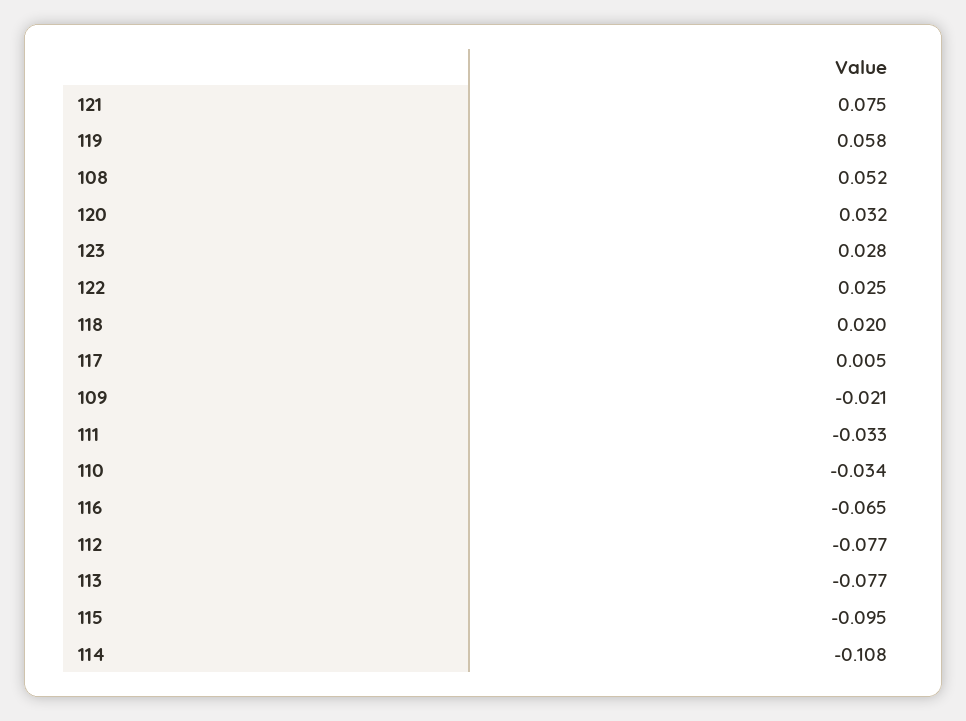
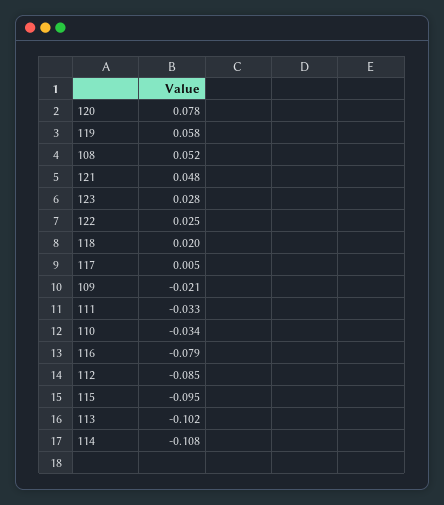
  {
-   "121": 0.075,
+   "121": 0.048,
    "119": 0.058,
    "108": 0.052,
-   "120": 0.032,
+   "120": 0.078,
    "123": 0.028,
    "122": 0.025,
    "118": 0.02,
    "117": 0.005,
    "109": -0.021,
    "111": -0.033,
    "110": -0.034,
-   "116": -0.065,
+   "116": -0.079,
-   "112": -0.077,
+   "112": -0.085,
-   "113": -0.077,
+   "113": -0.102,
    "115": -0.095,
    "114": -0.108
  }

